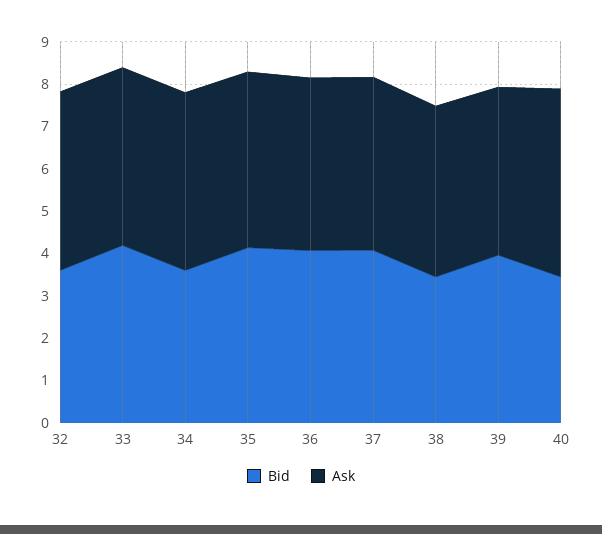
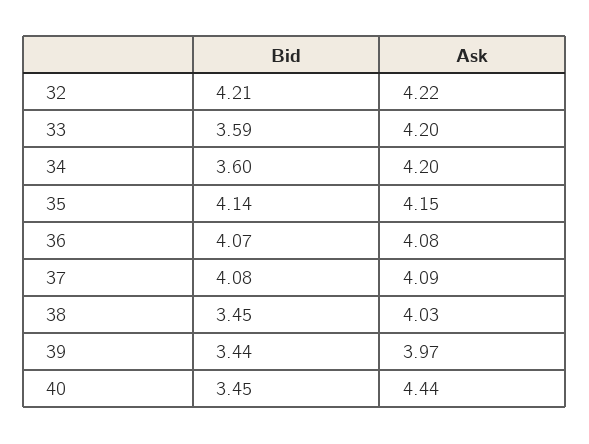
  {
    "Bid": {
-     "32": 3.6,
+     "32": 4.21,
-     "33": 4.2,
+     "33": 3.59,
      "34": 3.6,
      "35": 4.14,
      "36": 4.07,
      "37": 4.08,
      "38": 3.45,
-     "39": 4,
+     "39": 3.44,
      "40": 3.45
    },
    "Ask": {
      "32": 4.22,
      "33": 4.2,
      "34": 4.2,
      "35": 4.15,
      "36": 4.08,
      "37": 4.09,
      "38": 4.03,
      "39": 3.97,
      "40": 4.44
    }
  }

